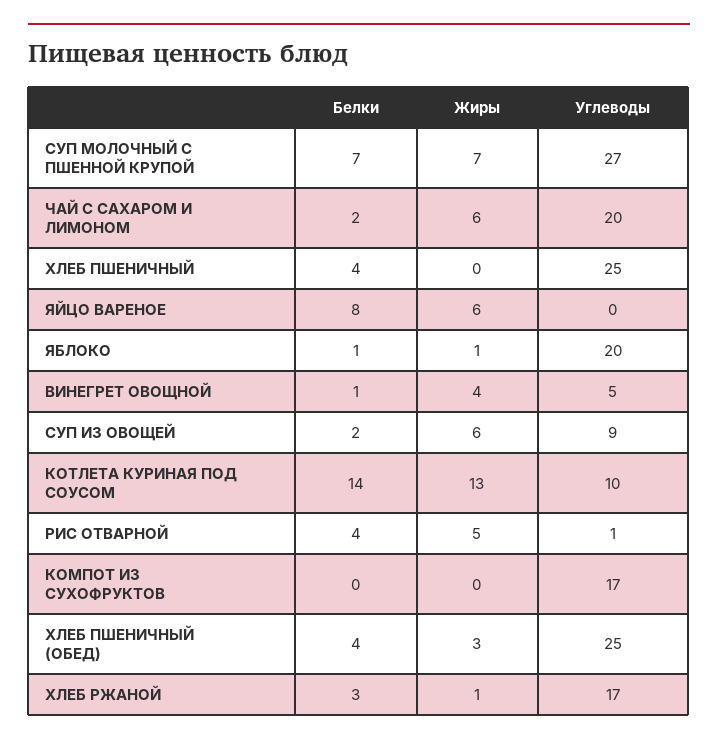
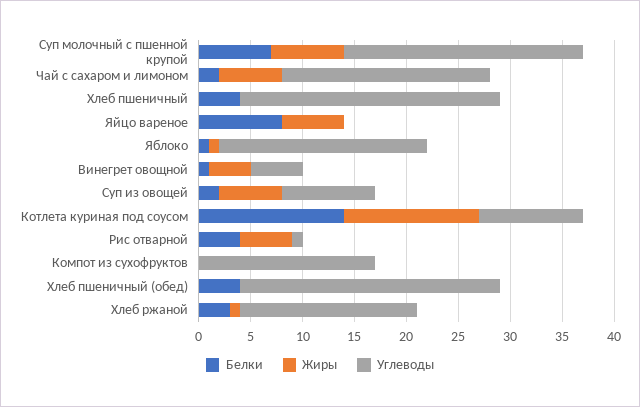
  {
    "Белки": {
      "СУП МОЛОЧНЫЙ С ПШЕННОЙ КРУПОЙ": 7,
      "ЧАЙ С САХАРОМ И ЛИМОНОМ": 2,
      "ХЛЕБ ПШЕНИЧНЫЙ": 4,
      "ЯЙЦО ВАРЕНОЕ": 8,
      "ЯБЛОКО": 1,
      "ВИНЕГРЕТ ОВОЩНОЙ": 1,
      "СУП ИЗ ОВОЩЕЙ": 2,
      "КОТЛЕТА КУРИНАЯ ПОД СОУСОМ": 14,
      "РИС ОТВАРНОЙ": 4,
      "КОМПОТ ИЗ СУХОФРУКТОВ": 0,
      "ХЛЕБ ПШЕНИЧНЫЙ (ОБЕД)": 4,
      "ХЛЕБ РЖАНОЙ": 3
    },
    "Жиры": {
      "СУП МОЛОЧНЫЙ С ПШЕННОЙ КРУПОЙ": 7,
      "ЧАЙ С САХАРОМ И ЛИМОНОМ": 6,
      "ХЛЕБ ПШЕНИЧНЫЙ": 0,
      "ЯЙЦО ВАРЕНОЕ": 6,
      "ЯБЛОКО": 1,
      "ВИНЕГРЕТ ОВОЩНОЙ": 4,
      "СУП ИЗ ОВОЩЕЙ": 6,
      "КОТЛЕТА КУРИНАЯ ПОД СОУСОМ": 13,
      "РИС ОТВАРНОЙ": 5,
      "КОМПОТ ИЗ СУХОФРУКТОВ": 0,
-     "ХЛЕБ ПШЕНИЧНЫЙ (ОБЕД)": 3,
+     "ХЛЕБ ПШЕНИЧНЫЙ (ОБЕД)": 0,
      "ХЛЕБ РЖАНОЙ": 1
    },
    "Углеводы": {
-     "СУП МОЛОЧНЫЙ С ПШЕННОЙ КРУПОЙ": 27,
+     "СУП МОЛОЧНЫЙ С ПШЕННОЙ КРУПОЙ": 23,
      "ЧАЙ С САХАРОМ И ЛИМОНОМ": 20,
      "ХЛЕБ ПШЕНИЧНЫЙ": 25,
      "ЯЙЦО ВАРЕНОЕ": 0,
      "ЯБЛОКО": 20,
      "ВИНЕГРЕТ ОВОЩНОЙ": 5,
      "СУП ИЗ ОВОЩЕЙ": 9,
      "КОТЛЕТА КУРИНАЯ ПОД СОУСОМ": 10,
      "РИС ОТВАРНОЙ": 1,
      "КОМПОТ ИЗ СУХОФРУКТОВ": 17,
      "ХЛЕБ ПШЕНИЧНЫЙ (ОБЕД)": 25,
      "ХЛЕБ РЖАНОЙ": 17
    }
  }

